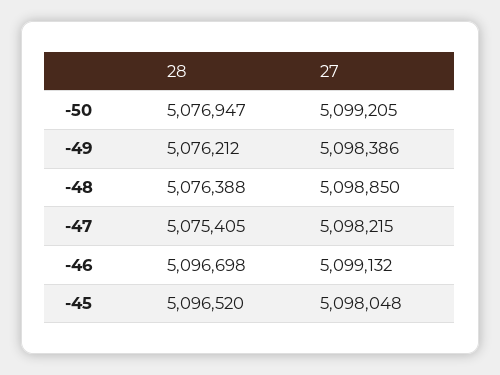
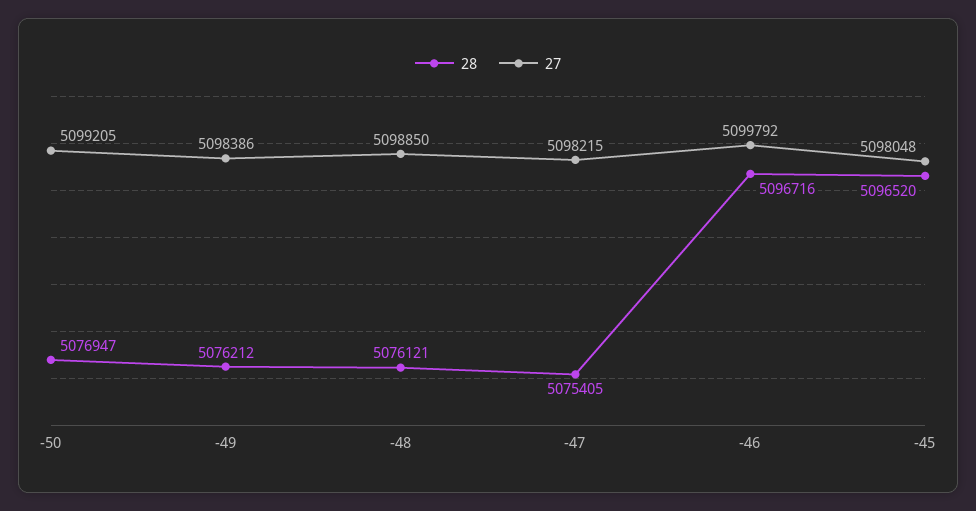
  {
    "28": {
      "-50": 5076947,
      "-49": 5076212,
-     "-48": 5076388,
+     "-48": 5076121,
      "-47": 5075405,
-     "-46": 5096698,
+     "-46": 5096716,
      "-45": 5096520
    },
    "27": {
      "-50": 5099205,
      "-49": 5098386,
      "-48": 5098850,
      "-47": 5098215,
-     "-46": 5099132,
+     "-46": 5099792,
      "-45": 5098048
    }
  }

